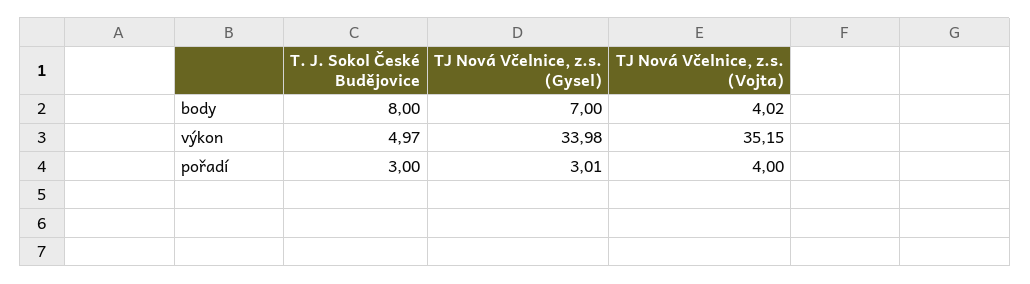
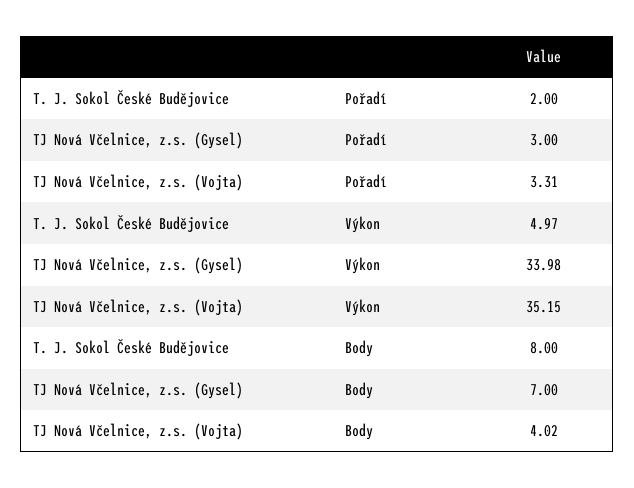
  {
    "T. J. Sokol České Budějovice": {
      "body": 8,
      "výkon": 4.97,
-     "pořadí": 3
+     "pořadí": 2
    },
    "TJ Nová Včelnice, z.s. (Gysel)": {
      "body": 7,
      "výkon": 33.98,
-     "pořadí": 3.01
+     "pořadí": 3
    },
    "TJ Nová Včelnice, z.s. (Vojta)": {
      "body": 4.02,
      "výkon": 35.15,
-     "pořadí": 4
+     "pořadí": 3.31
    }
  }

